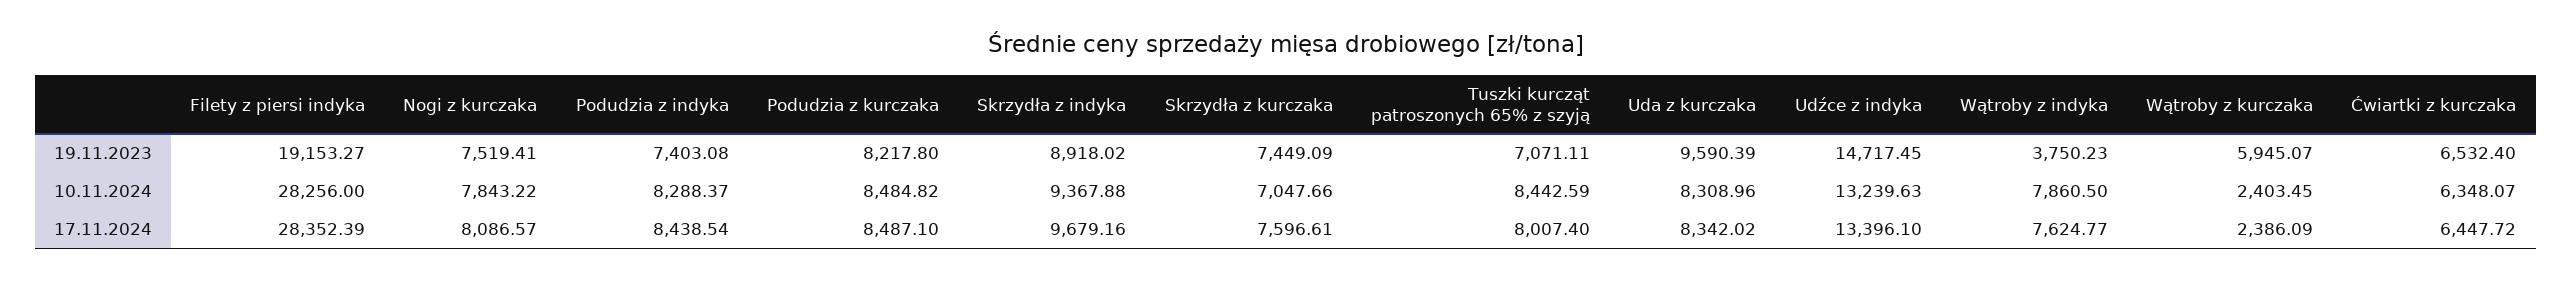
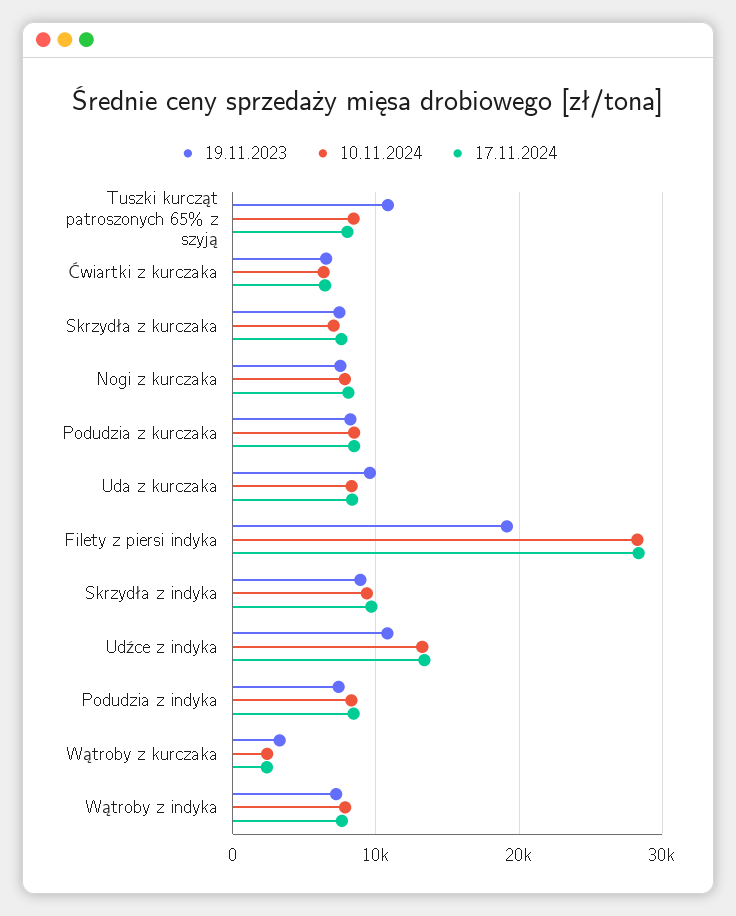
  {
    "19.11.2023": {
      "Filety z piersi indyka": 19153.27,
      "Nogi z kurczaka": 7519.41,
      "Podudzia z indyka": 7403.08,
      "Podudzia z kurczaka": 8217.8,
      "Skrzydła z indyka": 8918.02,
      "Skrzydła z kurczaka": 7449.09,
-     "Tuszki kurcząt patroszonych 65% z szyją": 7071.11,
+     "Tuszki kurcząt patroszonych 65% z szyją": 11000,
      "Uda z kurczaka": 9590.39,
-     "Udźce z indyka": 14717.45,
+     "Udźce z indyka": 11000,
-     "Wątroby z indyka": 3750.23,
+     "Wątroby z indyka": 7000,
-     "Wątroby z kurczaka": 5945.07,
+     "Wątroby z kurczaka": 3000,
      "Ćwiartki z kurczaka": 6532.4
    },
    "10.11.2024": {
      "Filety z piersi indyka": 28256,
      "Nogi z kurczaka": 7843.22,
      "Podudzia z indyka": 8288.37,
      "Podudzia z kurczaka": 8484.82,
      "Skrzydła z indyka": 9367.88,
      "Skrzydła z kurczaka": 7047.66,
      "Tuszki kurcząt patroszonych 65% z szyją": 8442.59,
      "Uda z kurczaka": 8308.96,
      "Udźce z indyka": 13239.63,
      "Wątroby z indyka": 7860.5,
      "Wątroby z kurczaka": 2403.45,
      "Ćwiartki z kurczaka": 6348.07
    },
    "17.11.2024": {
      "Filety z piersi indyka": 28352.39,
      "Nogi z kurczaka": 8086.57,
      "Podudzia z indyka": 8438.54,
      "Podudzia z kurczaka": 8487.1,
      "Skrzydła z indyka": 9679.16,
      "Skrzydła z kurczaka": 7596.61,
      "Tuszki kurcząt patroszonych 65% z szyją": 8007.4,
      "Uda z kurczaka": 8342.02,
      "Udźce z indyka": 13396.1,
      "Wątroby z indyka": 7624.77,
      "Wątroby z kurczaka": 2386.09,
      "Ćwiartki z kurczaka": 6447.72
    }
  }

